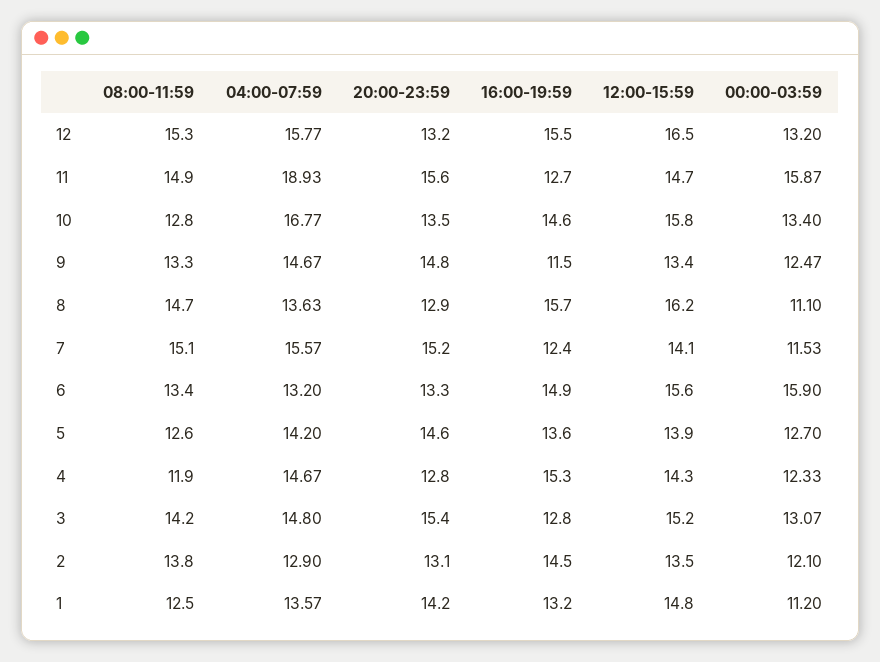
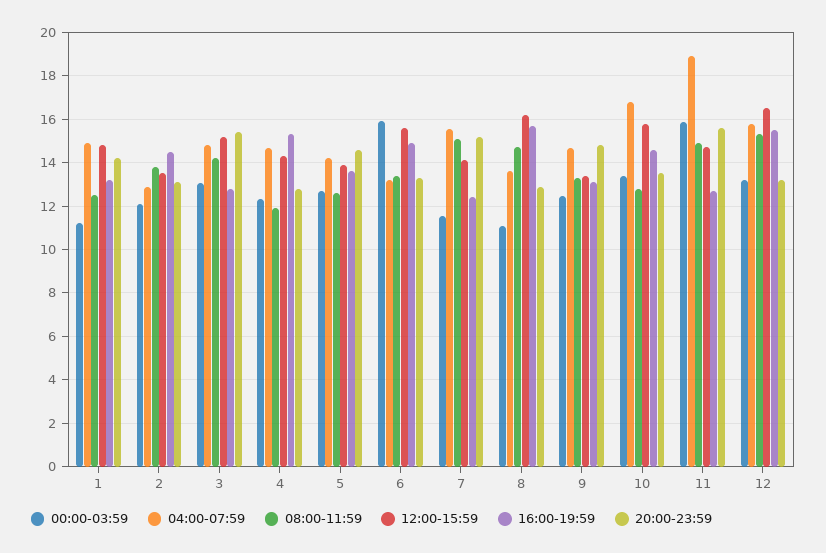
  {
    "08:00-11:59": {
      "12": 15.3,
      "11": 14.9,
      "10": 12.8,
      "9": 13.3,
      "8": 14.7,
      "7": 15.1,
      "6": 13.4,
      "5": 12.6,
      "4": 11.9,
      "3": 14.2,
      "2": 13.8,
      "1": 12.5
    },
    "04:00-07:59": {
      "12": 15.77,
      "11": 18.93,
      "10": 16.77,
      "9": 14.67,
      "8": 13.63,
      "7": 15.57,
      "6": 13.2,
      "5": 14.2,
      "4": 14.67,
      "3": 14.8,
      "2": 12.9,
-     "1": 13.57
+     "1": 15
    },
    "20:00-23:59": {
      "12": 13.2,
      "11": 15.6,
      "10": 13.5,
      "9": 14.8,
      "8": 12.9,
      "7": 15.2,
      "6": 13.3,
      "5": 14.6,
      "4": 12.8,
      "3": 15.4,
      "2": 13.1,
      "1": 14.2
    },
    "16:00-19:59": {
      "12": 15.5,
      "11": 12.7,
      "10": 14.6,
-     "9": 11.5,
+     "9": 13,
      "8": 15.7,
      "7": 12.4,
      "6": 14.9,
      "5": 13.6,
      "4": 15.3,
      "3": 12.8,
      "2": 14.5,
      "1": 13.2
    },
    "12:00-15:59": {
      "12": 16.5,
      "11": 14.7,
      "10": 15.8,
      "9": 13.4,
      "8": 16.2,
      "7": 14.1,
      "6": 15.6,
      "5": 13.9,
      "4": 14.3,
      "3": 15.2,
      "2": 13.5,
      "1": 14.8
    },
    "00:00-03:59": {
      "12": 13.2,
      "11": 15.87,
      "10": 13.4,
      "9": 12.47,
      "8": 11.1,
      "7": 11.53,
      "6": 15.9,
      "5": 12.7,
      "4": 12.33,
      "3": 13.07,
      "2": 12.1,
      "1": 11.2
    }
  }

